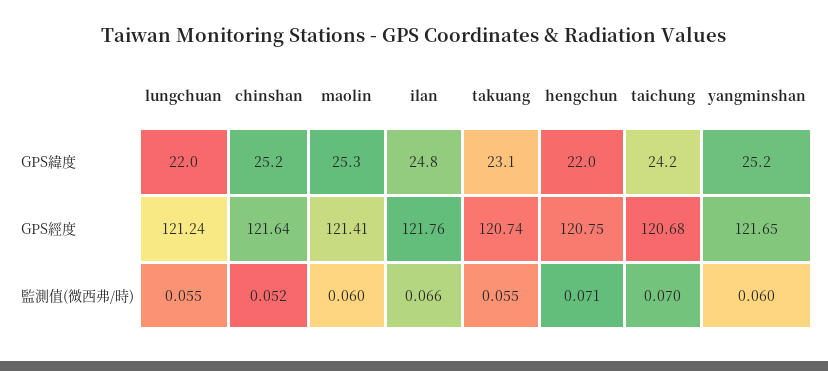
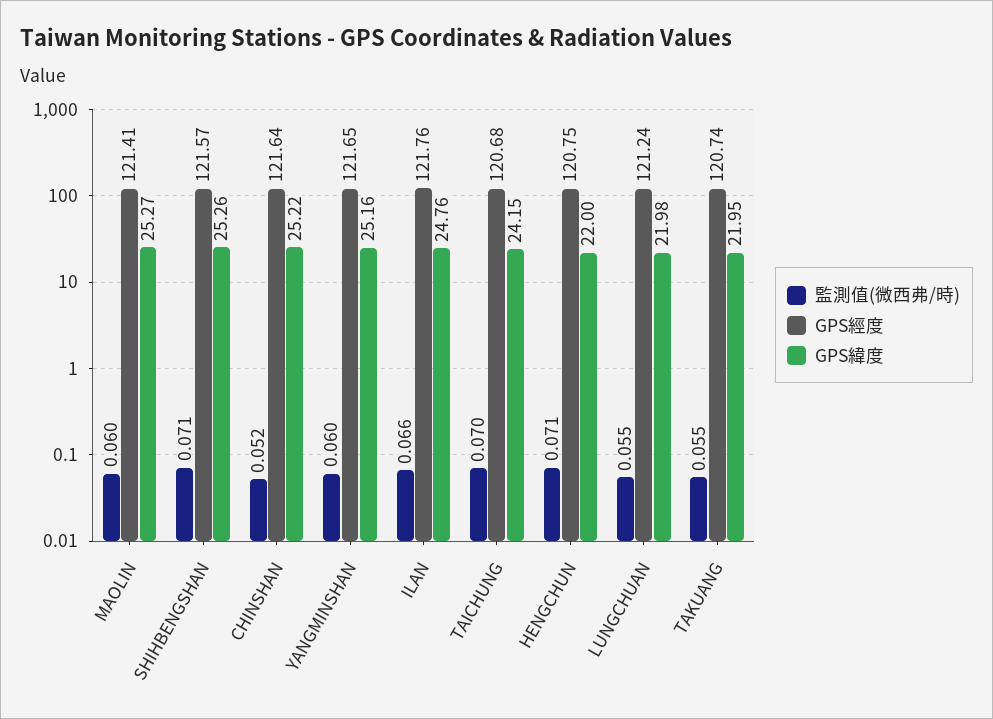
  {
    "GPS緯度": {
      "lungchuan": 21.98,
      "chinshan": 25.22,
      "maolin": 25.27,
      "ilan": 24.76,
-     "takuang": 23.1,
+     "takuang": 21.95,
      "hengchun": 22,
      "taichung": 24.15,
-     "yangminshan": 25.16
+     "yangminshan": 25.16,
+     "SHIHBENGSHAN": 25.26
    },
    "GPS經度": {
      "lungchuan": 121.24,
      "chinshan": 121.64,
      "maolin": 121.41,
      "ilan": 121.76,
      "takuang": 120.74,
      "hengchun": 120.75,
      "taichung": 120.68,
-     "yangminshan": 121.65
+     "yangminshan": 121.65,
+     "SHIHBENGSHAN": 121.57
    },
    "監測值(微西弗/時)": {
      "lungchuan": 0.055,
      "chinshan": 0.052,
      "maolin": 0.06,
      "ilan": 0.066,
      "takuang": 0.055,
      "hengchun": 0.071,
      "taichung": 0.07,
-     "yangminshan": 0.06
+     "yangminshan": 0.06,
+     "SHIHBENGSHAN": 0.071
    }
  }

